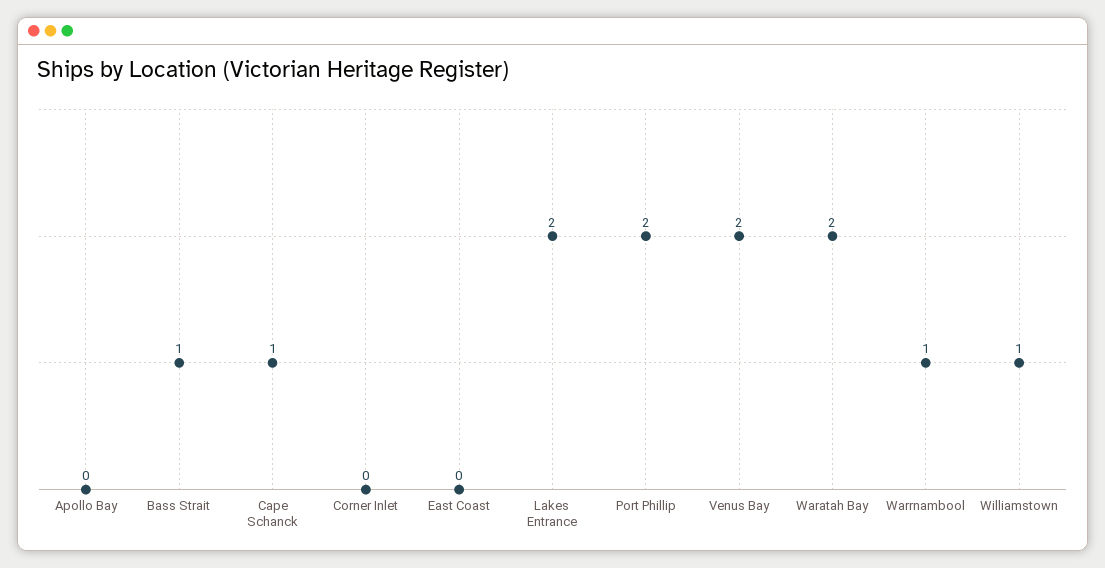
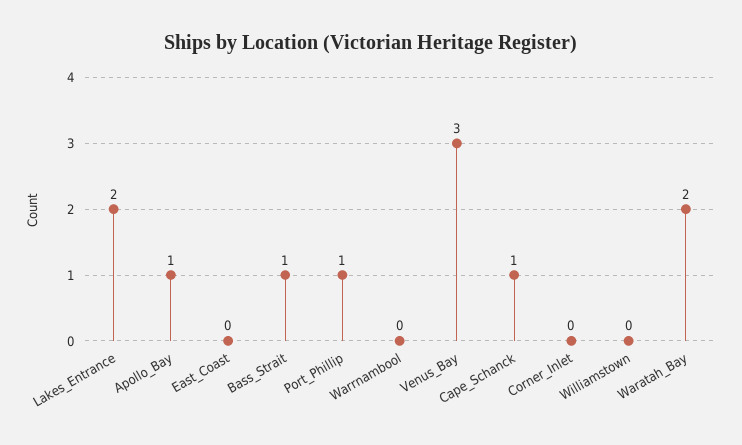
  {
-   "Apollo Bay": 0,
+   "Apollo Bay": 1,
    "Bass Strait": 1,
    "Cape Schanck": 1,
    "Corner Inlet": 0,
    "East Coast": 0,
    "Lakes Entrance": 2,
-   "Port Phillip": 2,
+   "Port Phillip": 1,
-   "Venus Bay": 2,
+   "Venus Bay": 3,
    "Waratah Bay": 2,
-   "Warrnambool": 1,
+   "Warrnambool": 0,
-   "Williamstown": 1
+   "Williamstown": 0
  }

